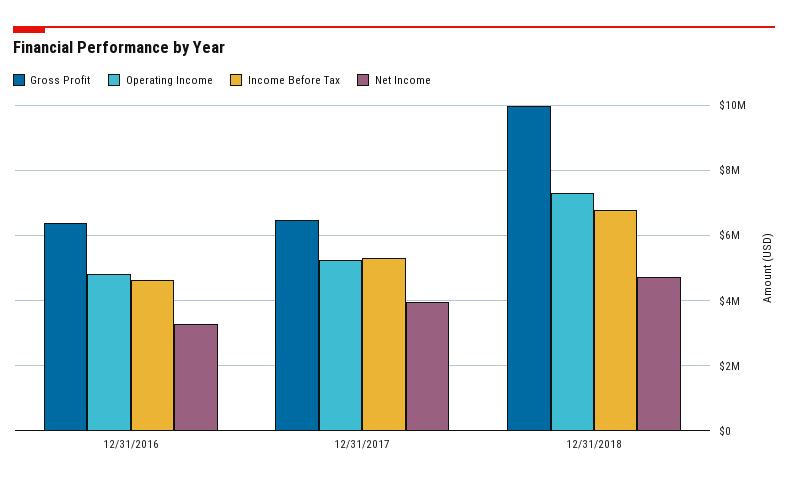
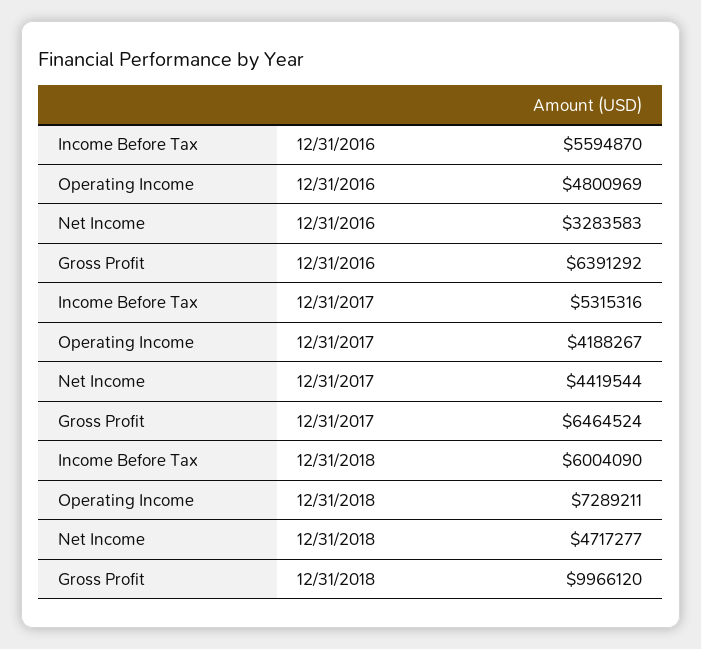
  {
    "Gross Profit": {
      "12/31/2016": 6391292,
      "12/31/2017": 6464524,
      "12/31/2018": 9966120
    },
    "Operating Income": {
      "12/31/2016": 4800969,
-     "12/31/2017": 5200000,
+     "12/31/2017": 4188267,
      "12/31/2018": 7289211
    },
    "Income Before Tax": {
-     "12/31/2016": 4600000,
+     "12/31/2016": 5594870,
      "12/31/2017": 5315316,
-     "12/31/2018": 6800000
+     "12/31/2018": 6004090
    },
    "Net Income": {
      "12/31/2016": 3283583,
-     "12/31/2017": 4000000,
+     "12/31/2017": 4419544,
      "12/31/2018": 4717277
    }
  }

